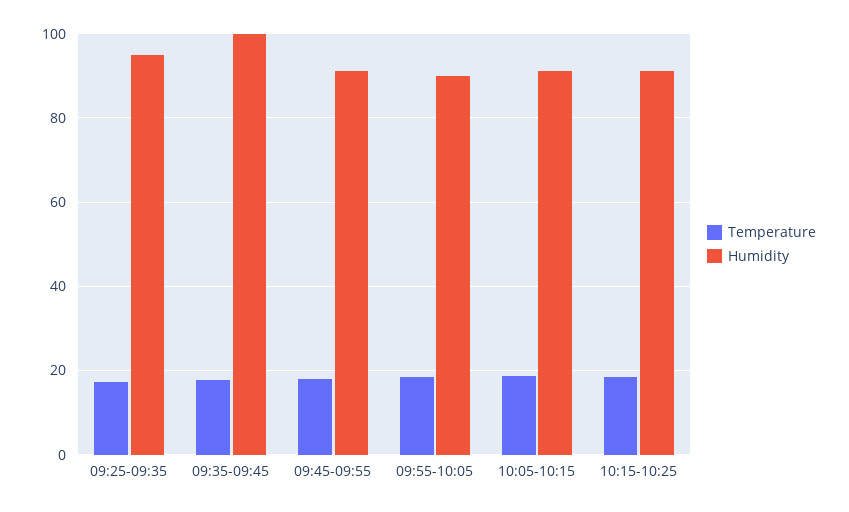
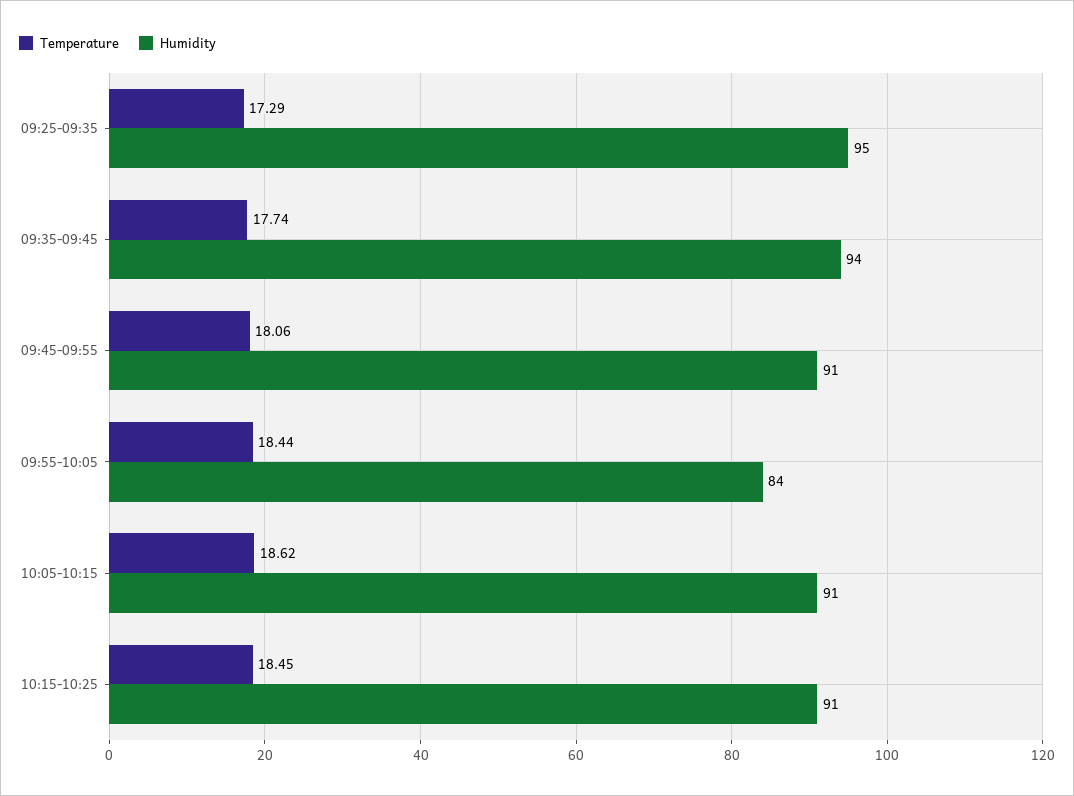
  {
    "Temperature": {
      "09:25-09:35": 17.29,
      "09:35-09:45": 17.74,
      "09:45-09:55": 18.06,
      "09:55-10:05": 18.44,
      "10:05-10:15": 18.62,
      "10:15-10:25": 18.45
    },
    "Humidity": {
      "09:25-09:35": 95,
-     "09:35-09:45": 100,
+     "09:35-09:45": 94,
      "09:45-09:55": 91,
-     "09:55-10:05": 90,
+     "09:55-10:05": 84,
      "10:05-10:15": 91,
      "10:15-10:25": 91
    }
  }

